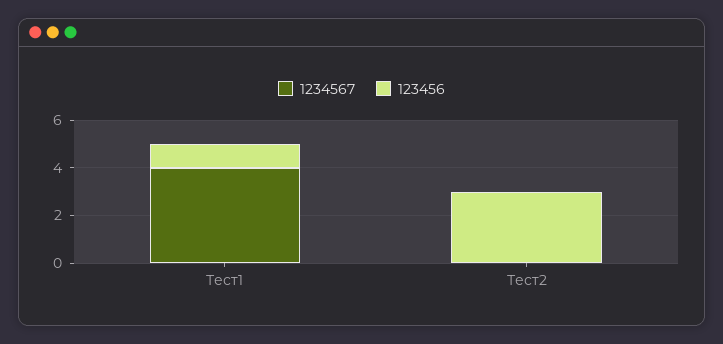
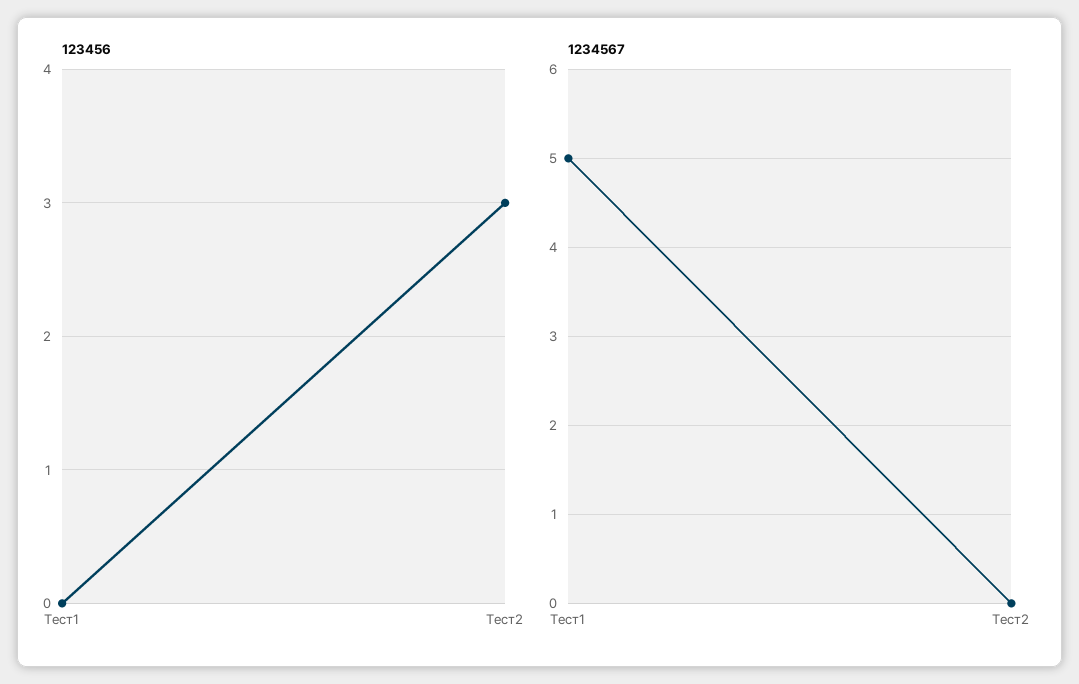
  {
    "1234567": {
-     "Тест1": 4,
+     "Тест1": 5,
      "Тест2": 0
    },
    "123456": {
-     "Тест1": 1,
+     "Тест1": 0,
      "Тест2": 3
    }
  }

